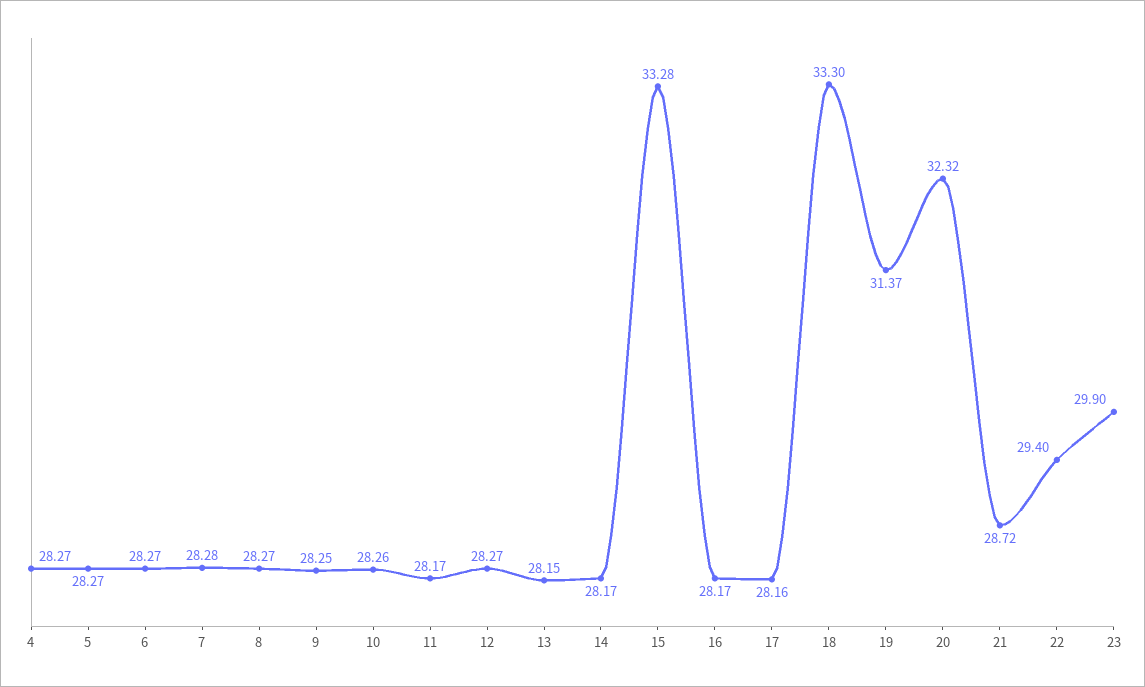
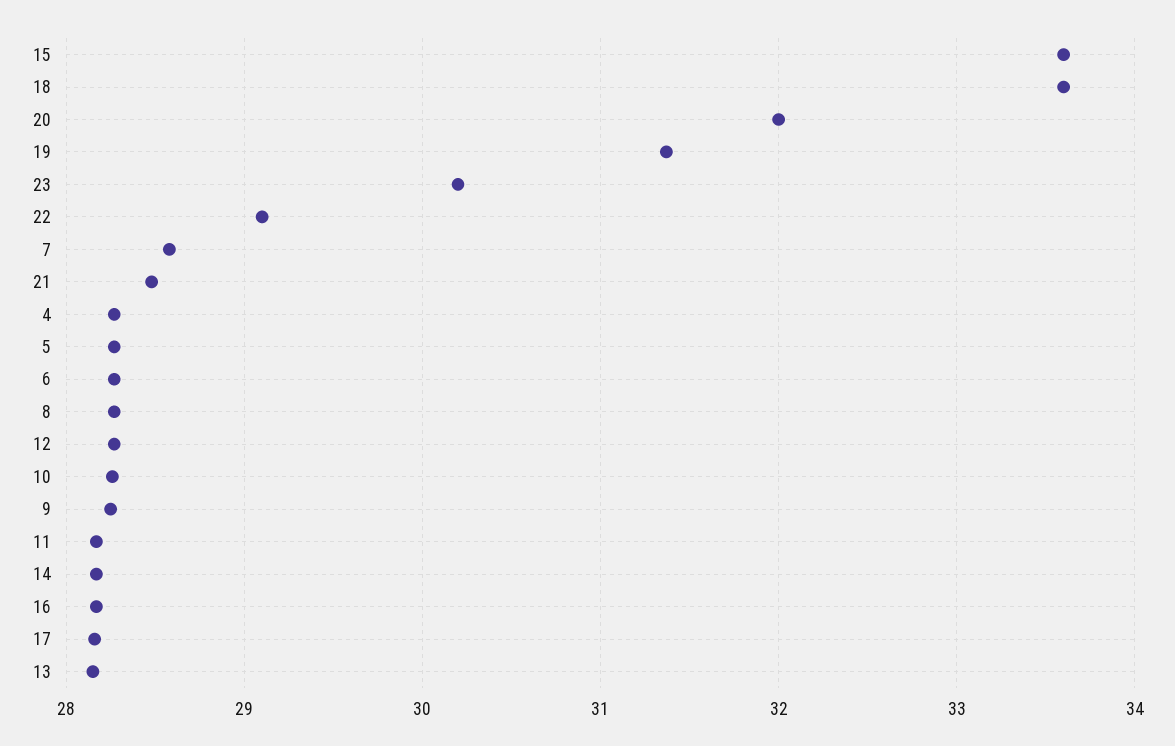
  {
    "4": 28.27,
    "5": 28.27,
    "6": 28.27,
-   "7": 28.28,
+   "7": 28.6,
    "8": 28.27,
    "9": 28.25,
    "10": 28.26,
    "11": 28.17,
    "12": 28.27,
    "13": 28.15,
    "14": 28.17,
-   "15": 33.28,
+   "15": 33.6,
    "16": 28.17,
    "17": 28.16,
-   "18": 33.3,
+   "18": 33.6,
    "19": 31.37,
-   "20": 32.32,
+   "20": 32,
-   "21": 28.72,
+   "21": 28.5,
-   "22": 29.4,
+   "22": 29.1,
-   "23": 29.9
+   "23": 30.2
  }

